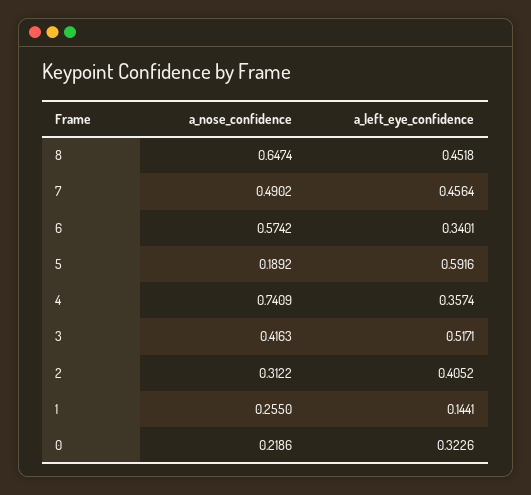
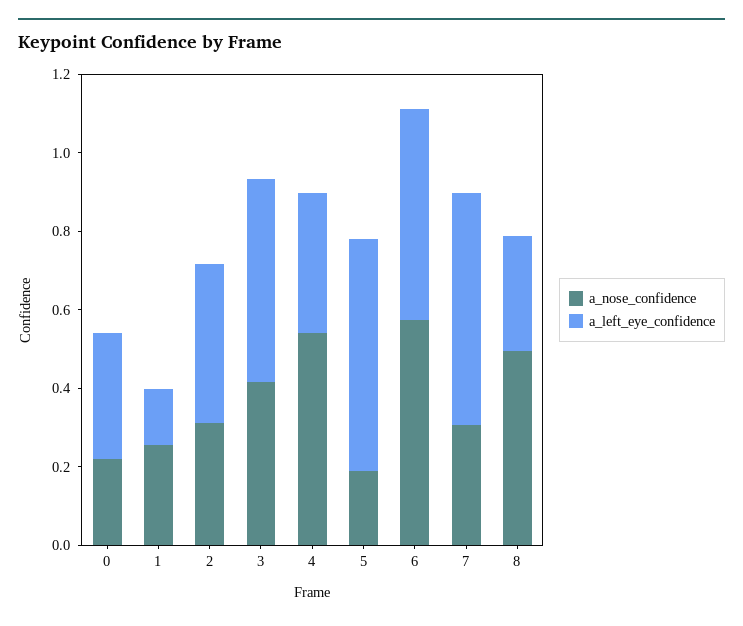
  {
    "a_nose_confidence": {
-     "8": 0.6474,
+     "8": 0.5,
-     "7": 0.4902,
+     "7": 0.3,
      "6": 0.5742,
      "5": 0.1892,
-     "4": 0.7409,
+     "4": 0.55,
      "3": 0.4163,
      "2": 0.3122,
      "1": 0.255,
      "0": 0.2186
    },
    "a_left_eye_confidence": {
-     "8": 0.4518,
+     "8": 0.3,
-     "7": 0.4564,
+     "7": 0.6,
-     "6": 0.3401,
+     "6": 0.55,
      "5": 0.5916,
      "4": 0.3574,
      "3": 0.5171,
      "2": 0.4052,
      "1": 0.1441,
      "0": 0.3226
    }
  }

